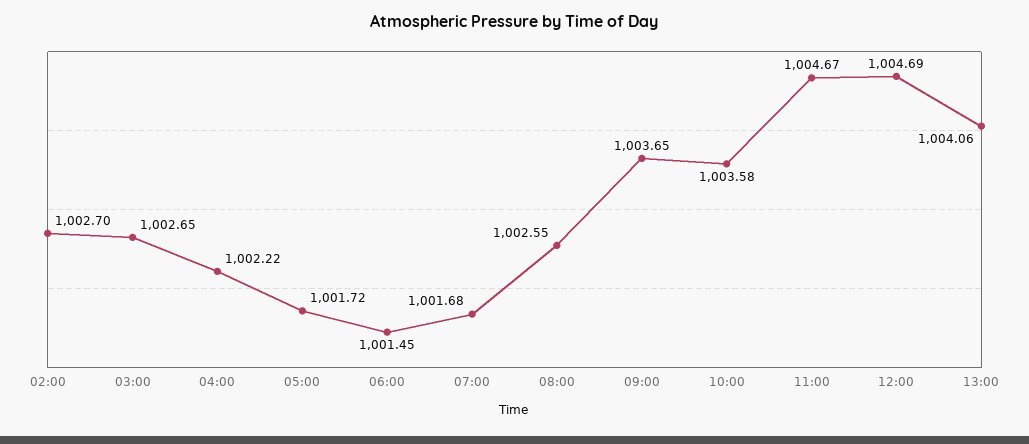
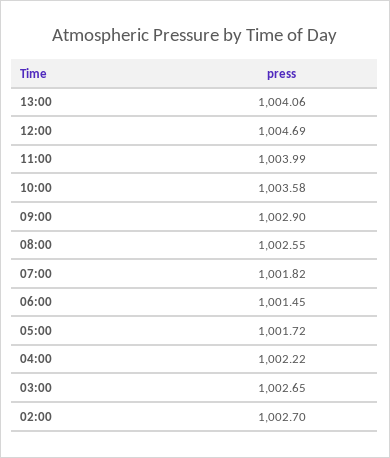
  {
    "02:00": 1002.7,
    "03:00": 1002.65,
    "04:00": 1002.22,
    "05:00": 1001.72,
    "06:00": 1001.45,
-   "07:00": 1001.68,
+   "07:00": 1001.82,
    "08:00": 1002.55,
-   "09:00": 1003.65,
+   "09:00": 1002.9,
    "10:00": 1003.58,
-   "11:00": 1004.67,
+   "11:00": 1003.99,
    "12:00": 1004.69,
    "13:00": 1004.06
  }

